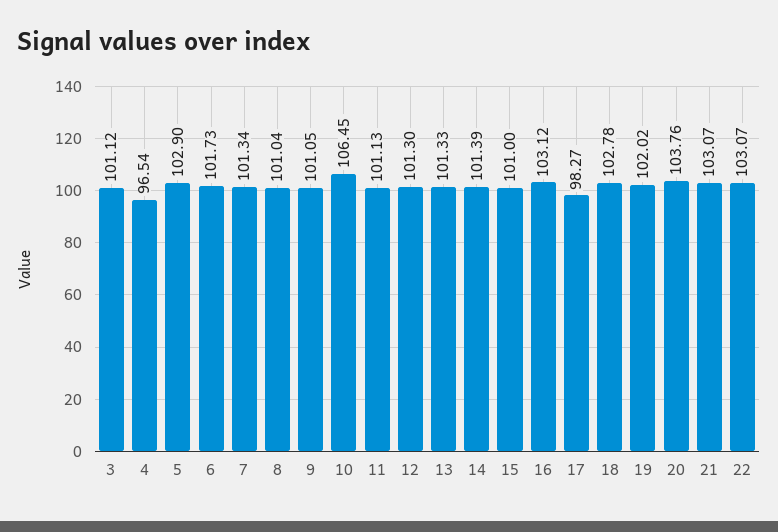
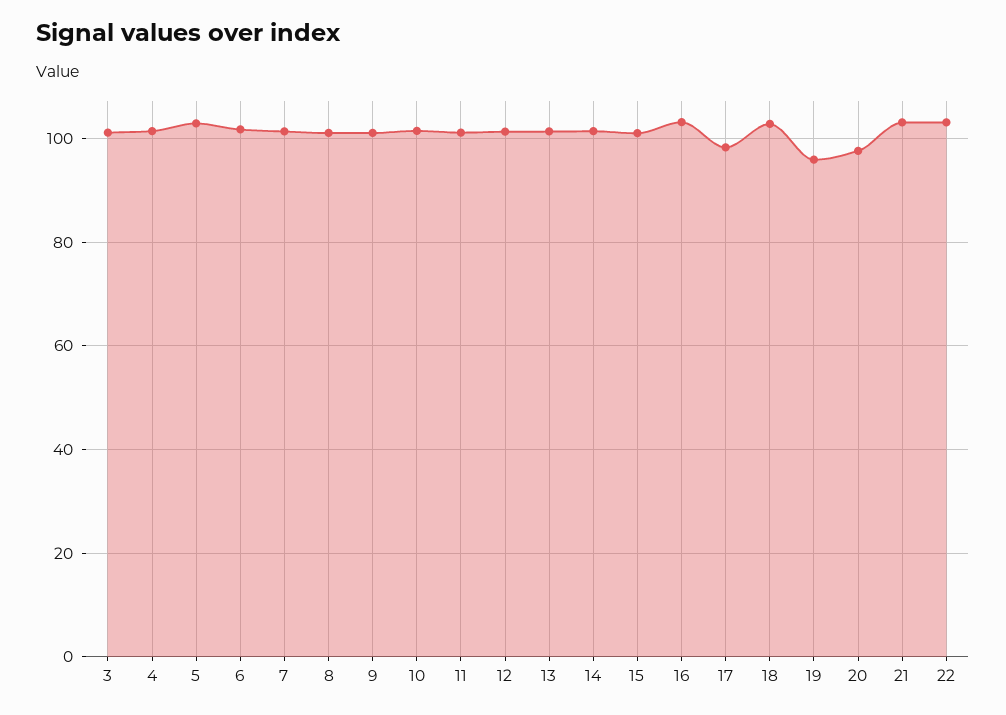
  {
    "3": 101.12,
-   "4": 96.54,
+   "4": 102,
    "5": 102.9,
    "6": 101.73,
    "7": 101.34,
    "8": 101.04,
    "9": 101.05,
-   "10": 106.45,
+   "10": 102,
    "11": 101.13,
    "12": 101.3,
    "13": 101.33,
    "14": 101.39,
    "15": 101,
    "16": 103.12,
    "17": 98.27,
    "18": 102.78,
-   "19": 102.02,
+   "19": 96,
-   "20": 103.76,
+   "20": 98,
    "21": 103.07,
    "22": 103.07
  }

